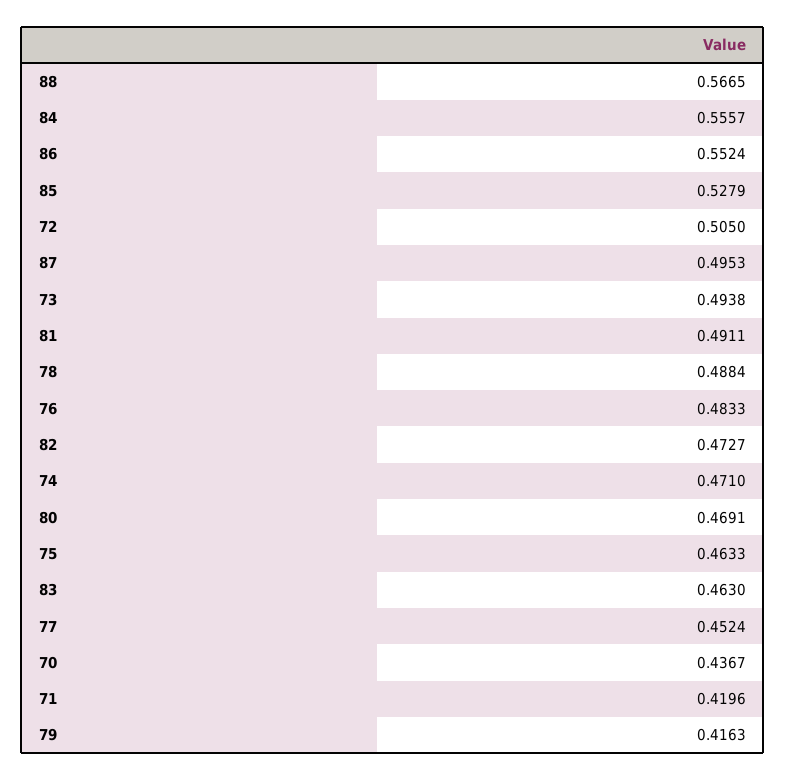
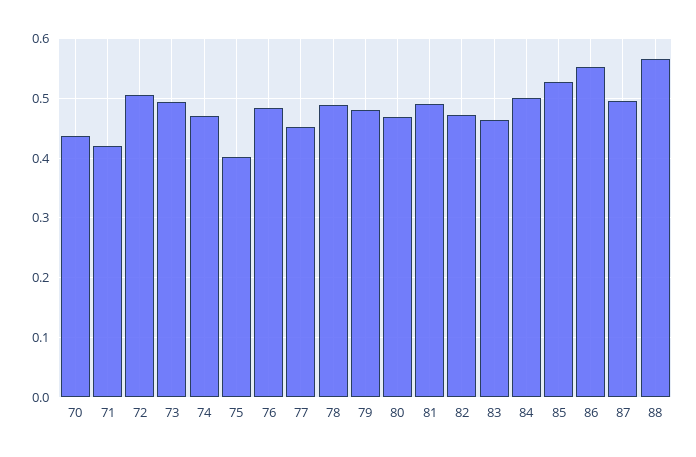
  {
    "88": 0.5665,
-   "84": 0.5557,
+   "84": 0.5,
    "86": 0.5524,
    "85": 0.5279,
    "72": 0.505,
    "87": 0.4953,
    "73": 0.4938,
    "81": 0.4911,
    "78": 0.4884,
    "76": 0.4833,
    "82": 0.4727,
    "74": 0.471,
    "80": 0.4691,
-   "75": 0.4633,
+   "75": 0.4,
    "83": 0.463,
    "77": 0.4524,
    "70": 0.4367,
    "71": 0.4196,
-   "79": 0.4163
+   "79": 0.48
  }

